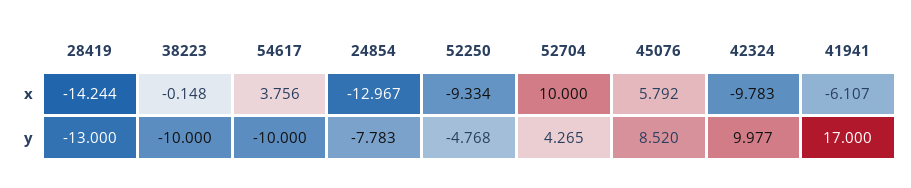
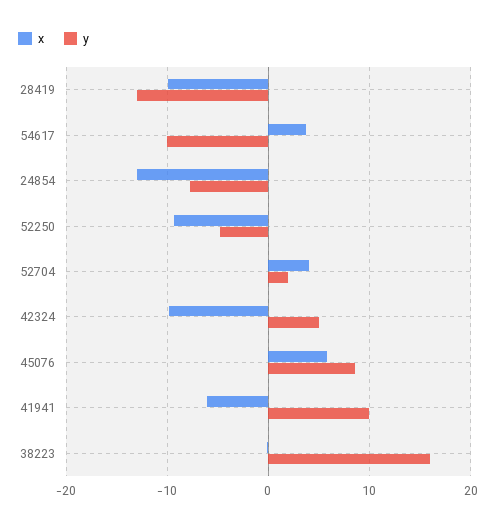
  {
    "x": {
-     "28419": -14.244,
+     "28419": -10,
      "38223": -0.148,
      "54617": 3.756,
      "24854": -12.967,
      "52250": -9.334,
-     "52704": 10,
+     "52704": 4,
      "45076": 5.792,
      "42324": -9.783,
      "41941": -6.107
    },
    "y": {
      "28419": -13,
-     "38223": -10,
+     "38223": 16,
      "54617": -10,
      "24854": -7.783,
      "52250": -4.768,
-     "52704": 4.265,
+     "52704": 2,
      "45076": 8.52,
-     "42324": 9.977,
+     "42324": 5,
-     "41941": 17
+     "41941": 10
    }
  }

